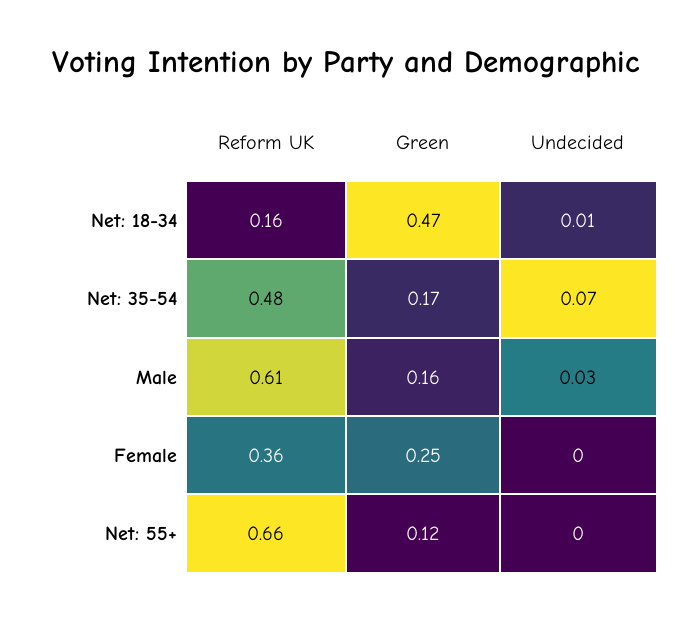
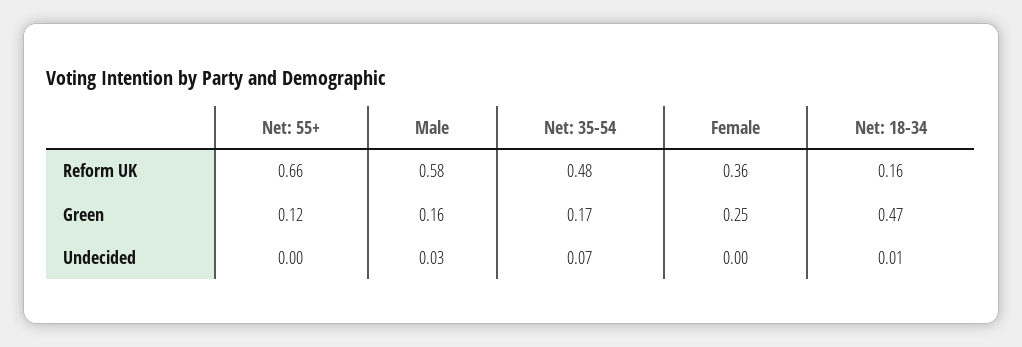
  {
    "Reform UK": {
      "Net: 18-34": 0.16,
      "Net: 35-54": 0.48,
-     "Male": 0.61,
+     "Male": 0.58,
      "Female": 0.36,
      "Net: 55+": 0.66
    },
    "Green": {
      "Net: 18-34": 0.47,
      "Net: 35-54": 0.17,
      "Male": 0.16,
      "Female": 0.25,
      "Net: 55+": 0.12
    },
    "Undecided": {
      "Net: 18-34": 0.01,
      "Net: 35-54": 0.07,
      "Male": 0.03,
      "Female": 0,
      "Net: 55+": 0
    }
  }

